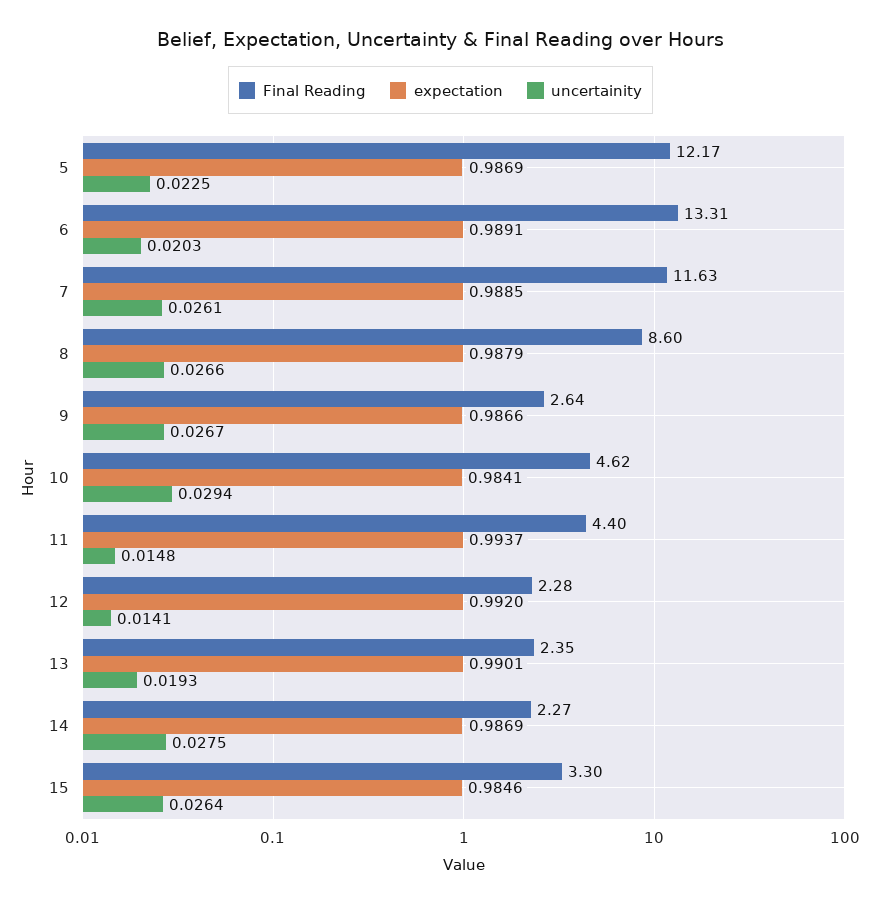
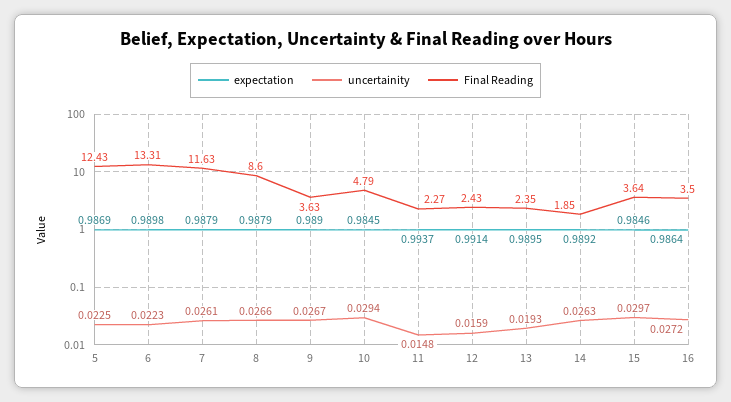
  {
    "Final Reading": {
-     "5": 12.17,
+     "5": 12.43,
      "6": 13.31,
      "7": 11.63,
      "8": 8.6,
-     "9": 2.64,
+     "9": 3.63,
-     "10": 4.62,
+     "10": 4.79,
-     "11": 4.4,
+     "11": 2.27,
-     "12": 2.28,
+     "12": 2.43,
      "13": 2.35,
-     "14": 2.27,
+     "14": 1.85,
-     "15": 3.3
+     "15": 3.64,
+     "16": 3.5
    },
    "expectation": {
      "5": 0.9869,
-     "6": 0.9891,
+     "6": 0.9898,
-     "7": 0.9885,
+     "7": 0.9879,
      "8": 0.9879,
-     "9": 0.9866,
+     "9": 0.989,
-     "10": 0.9841,
+     "10": 0.9845,
      "11": 0.9937,
-     "12": 0.992,
+     "12": 0.9914,
-     "13": 0.9901,
+     "13": 0.9895,
-     "14": 0.9869,
+     "14": 0.9892,
-     "15": 0.9846
+     "15": 0.9846,
+     "16": 0.9864
    },
    "uncertainity": {
      "5": 0.0225,
-     "6": 0.0203,
+     "6": 0.0223,
      "7": 0.0261,
      "8": 0.0266,
      "9": 0.0267,
      "10": 0.0294,
      "11": 0.0148,
-     "12": 0.0141,
+     "12": 0.0159,
      "13": 0.0193,
-     "14": 0.0275,
+     "14": 0.0263,
-     "15": 0.0264
+     "15": 0.0297,
+     "16": 0.0272
    }
  }

